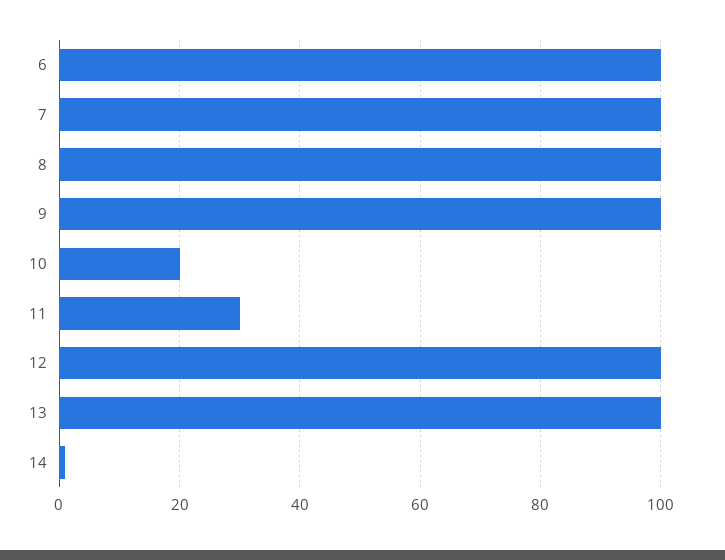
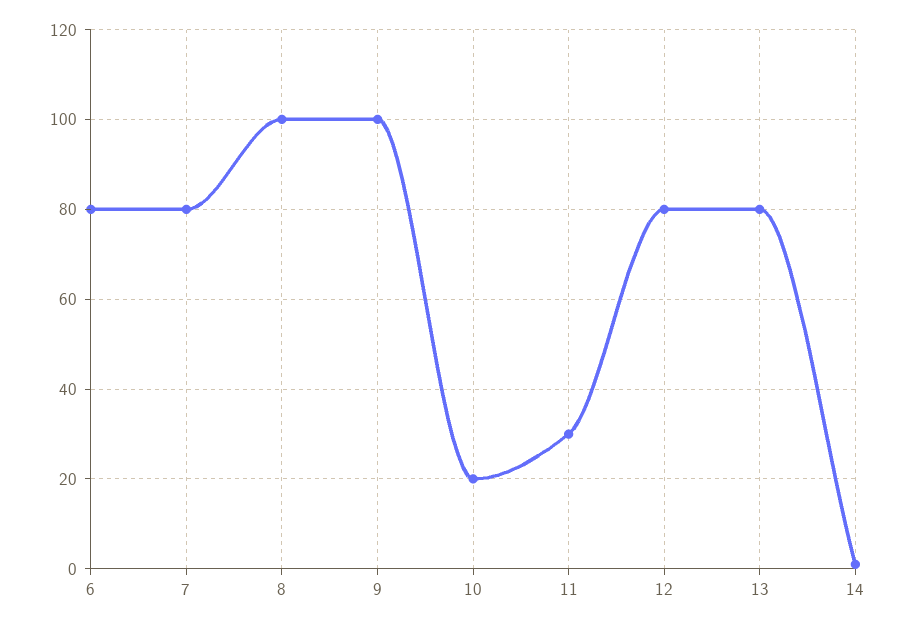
  {
-   "6": 100,
+   "6": 80,
-   "7": 100,
+   "7": 80,
    "8": 100,
    "9": 100,
    "10": 20,
    "11": 30,
-   "12": 100,
+   "12": 80,
-   "13": 100,
+   "13": 80,
    "14": 0
  }

